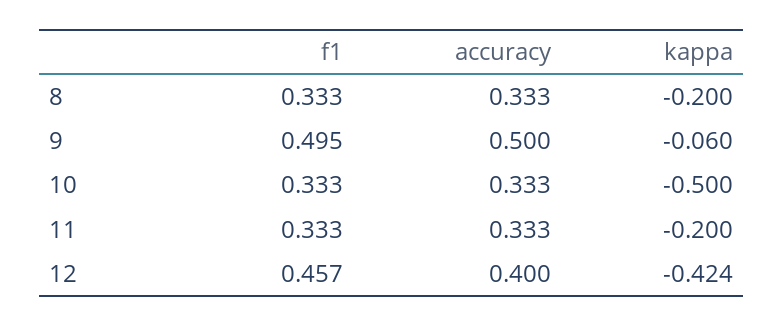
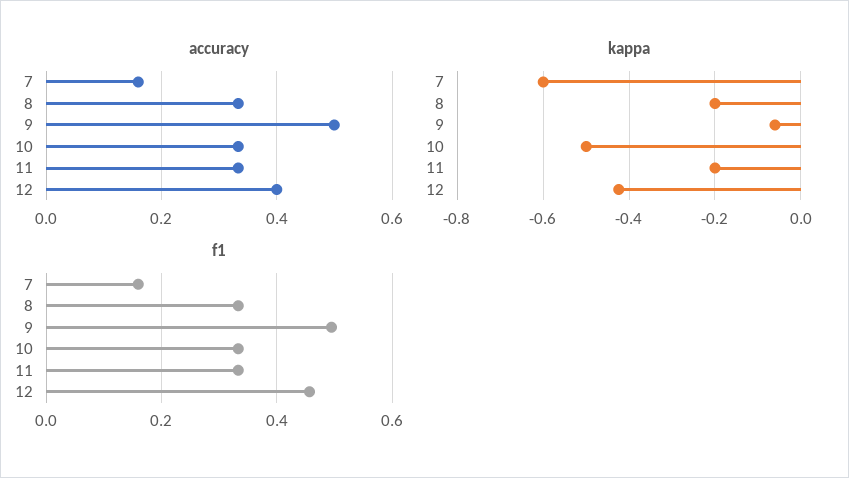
  {
    "f1": {
      "8": 0.333,
      "9": 0.495,
      "10": 0.333,
      "11": 0.333,
-     "12": 0.457
+     "12": 0.457,
+     "7": 0.16
    },
    "accuracy": {
      "8": 0.333,
      "9": 0.5,
      "10": 0.333,
      "11": 0.333,
-     "12": 0.4
+     "12": 0.4,
+     "7": 0.16
    },
    "kappa": {
      "8": -0.2,
      "9": -0.06,
      "10": -0.5,
      "11": -0.2,
-     "12": -0.424
+     "12": -0.424,
+     "7": -0.6
    }
  }

